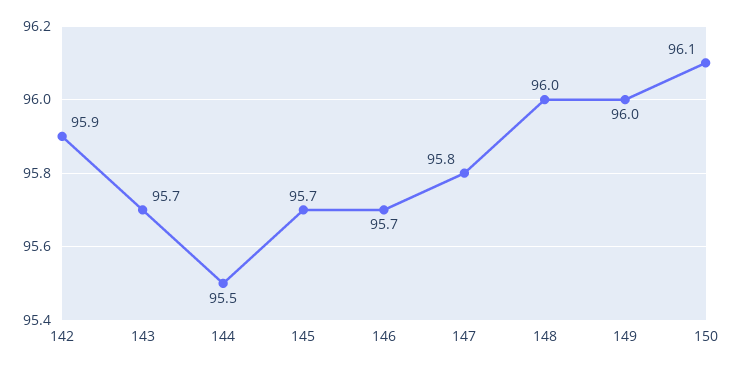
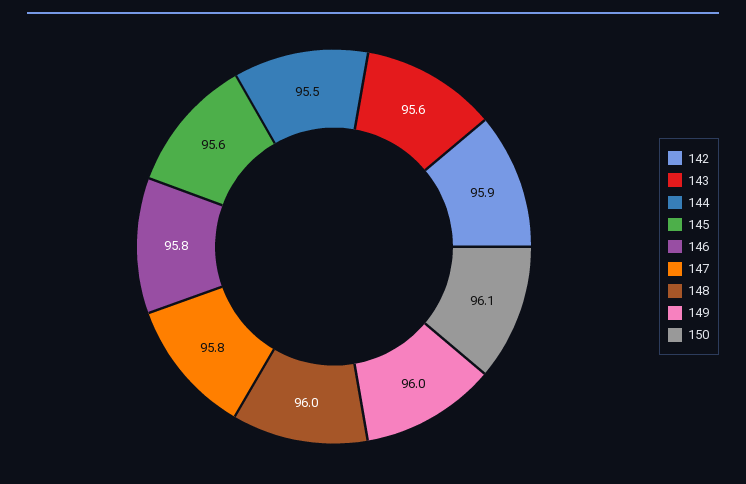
  {
    "142": 95.9,
-   "143": 95.7,
+   "143": 95.6,
    "144": 95.5,
-   "145": 95.7,
+   "145": 95.6,
-   "146": 95.7,
+   "146": 95.8,
    "147": 95.8,
    "148": 96,
    "149": 96,
    "150": 96.1
  }

